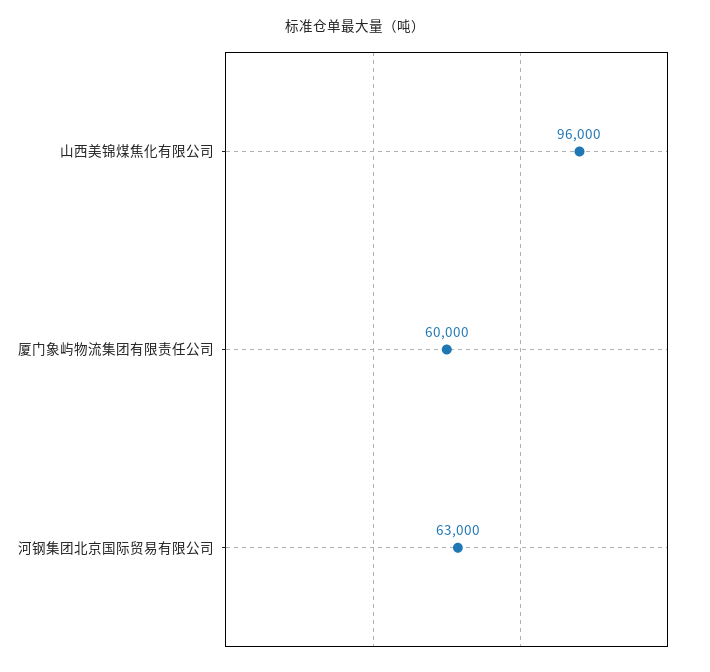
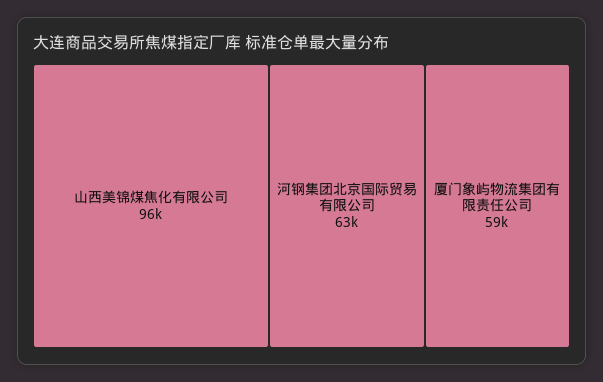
  {
    "山西美锦煤焦化有限公司": 96000,
-   "厦门象屿物流集团有限责任公司": 60000,
+   "厦门象屿物流集团有限责任公司": 59000,
    "河钢集团北京国际贸易有限公司": 63000
  }

